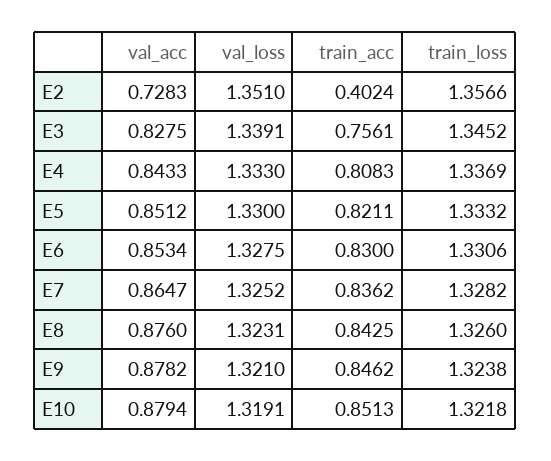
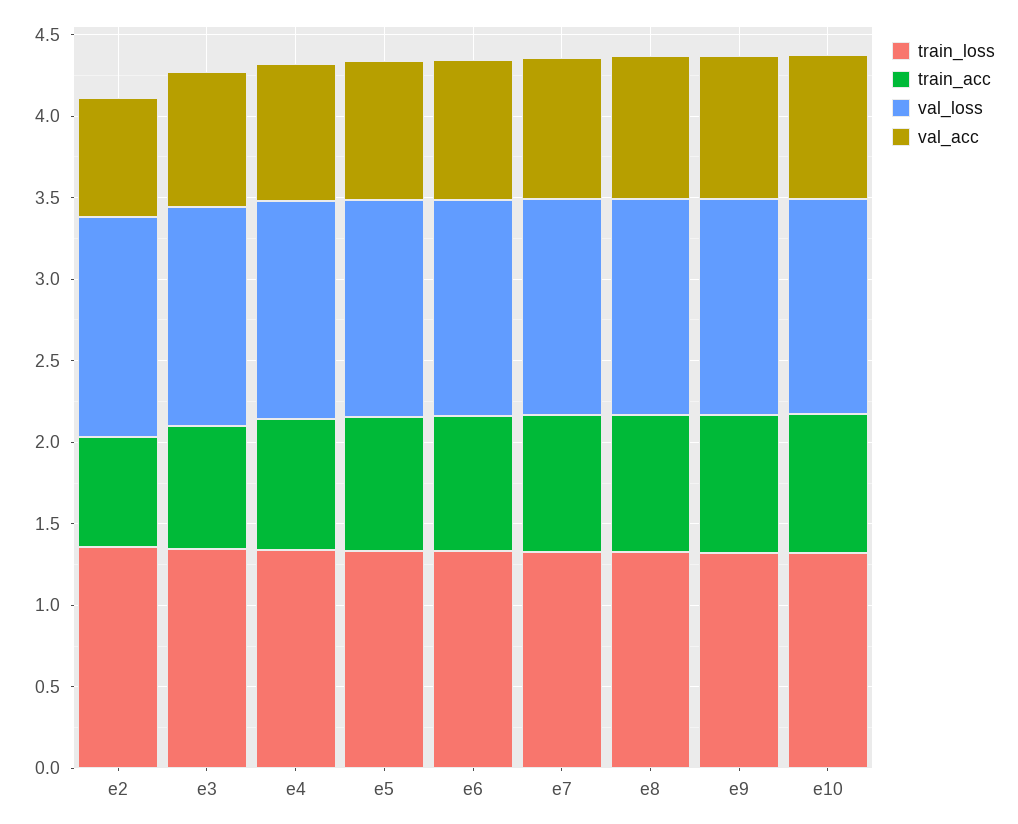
  {
    "val_acc": {
      "E2": 0.7283,
      "E3": 0.8275,
      "E4": 0.8433,
      "E5": 0.8512,
      "E6": 0.8534,
      "E7": 0.8647,
      "E8": 0.876,
      "E9": 0.8782,
      "E10": 0.8794
    },
    "val_loss": {
      "E2": 1.351,
      "E3": 1.3391,
      "E4": 1.333,
      "E5": 1.33,
      "E6": 1.3275,
      "E7": 1.3252,
      "E8": 1.3231,
      "E9": 1.321,
      "E10": 1.3191
    },
    "train_acc": {
-     "E2": 0.4024,
+     "E2": 0.7,
      "E3": 0.7561,
      "E4": 0.8083,
      "E5": 0.8211,
      "E6": 0.83,
      "E7": 0.8362,
      "E8": 0.8425,
      "E9": 0.8462,
      "E10": 0.8513
    },
    "train_loss": {
      "E2": 1.3566,
      "E3": 1.3452,
      "E4": 1.3369,
      "E5": 1.3332,
      "E6": 1.3306,
      "E7": 1.3282,
      "E8": 1.326,
      "E9": 1.3238,
      "E10": 1.3218
    }
  }

